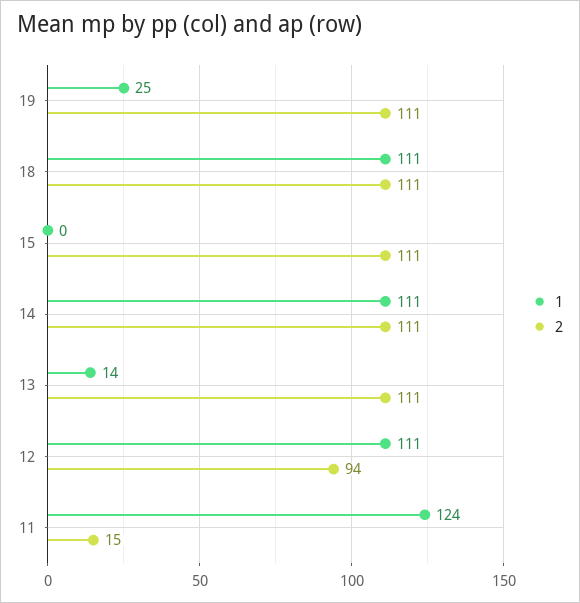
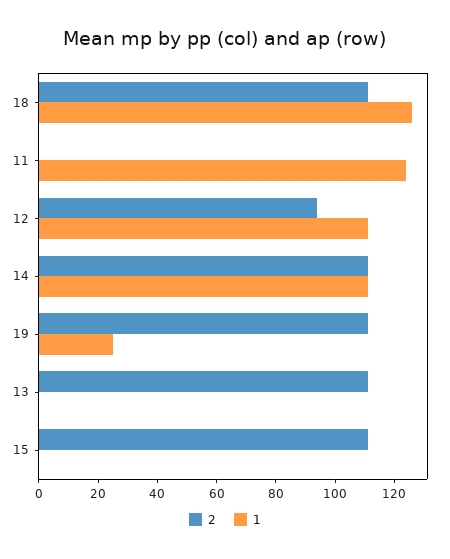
  {
    "1": {
      "19": 25,
-     "18": 111,
+     "18": 125,
      "15": 0,
      "14": 111,
-     "13": 14,
+     "13": 0,
      "12": 111,
      "11": 124
    },
    "2": {
      "19": 111,
      "18": 111,
      "15": 111,
      "14": 111,
      "13": 111,
      "12": 94,
-     "11": 15
+     "11": 0
    }
  }

